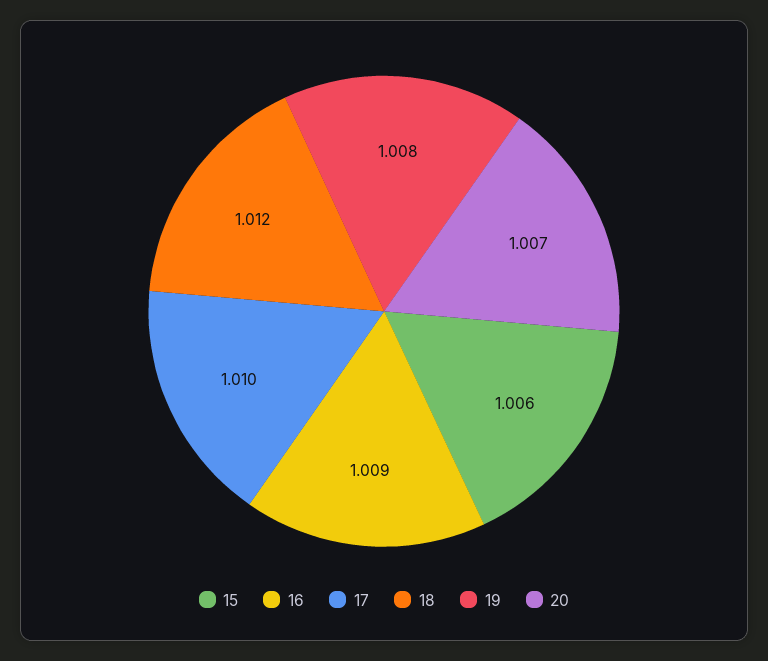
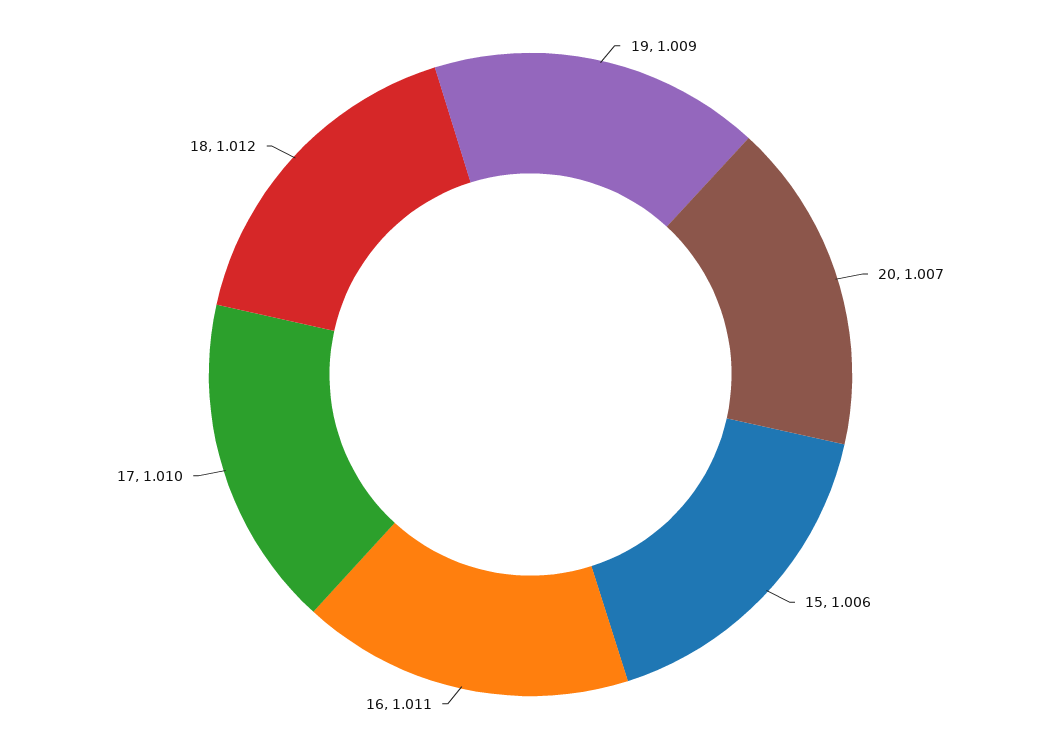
  {
    "15": 1.006,
-   "16": 1.009,
+   "16": 1.011,
    "17": 1.01,
    "18": 1.012,
-   "19": 1.008,
+   "19": 1.009,
    "20": 1.007
  }

